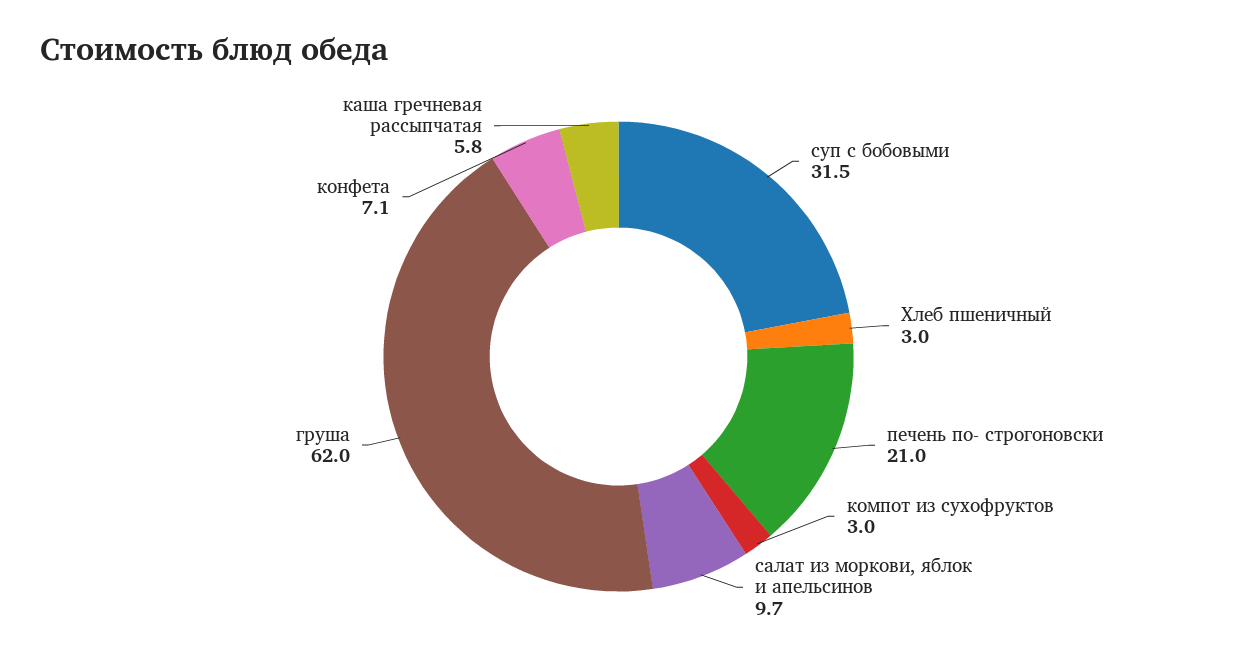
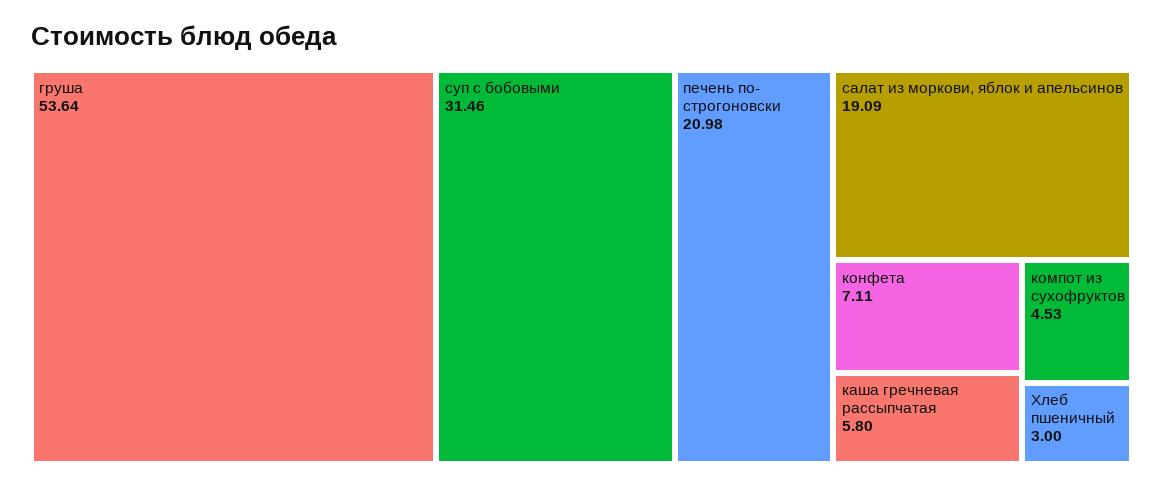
  {
    "суп с бобовыми": 31.46,
    "Хлеб пшеничный": 3,
    "печень по- строгоновски": 20.98,
-   "компот из сухофруктов": 3,
+   "компот из сухофруктов": 4.53,
-   "салат из моркови, яблок и апельсинов": 9.7,
+   "салат из моркови, яблок и апельсинов": 19.09,
-   "груша": 62,
+   "груша": 53.64,
    "конфета": 7.11,
    "каша гречневая рассыпчатая": 5.8
  }

